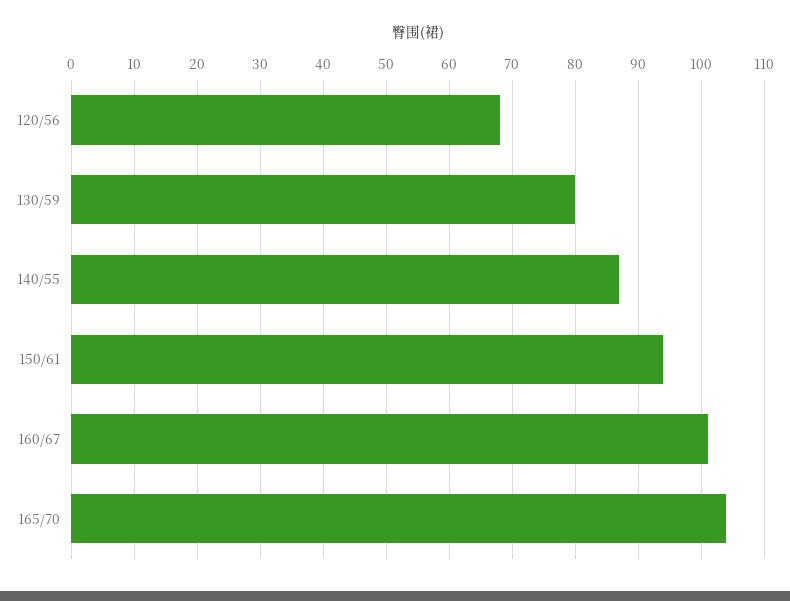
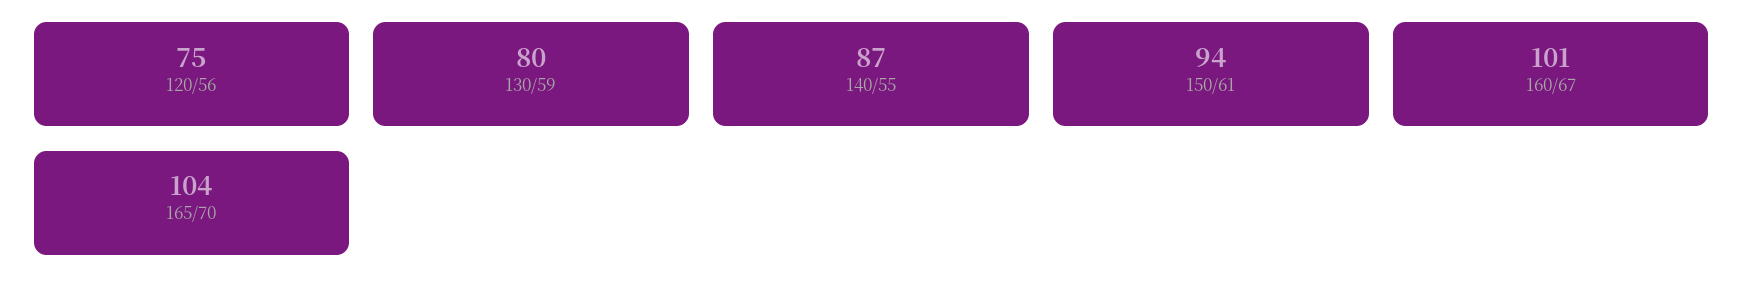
  {
-   "120/56": 68,
+   "120/56": 75,
    "130/59": 80,
    "140/55": 87,
    "150/61": 94,
    "160/67": 101,
    "165/70": 104
  }

